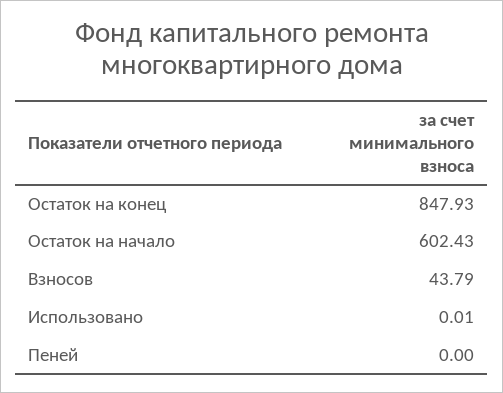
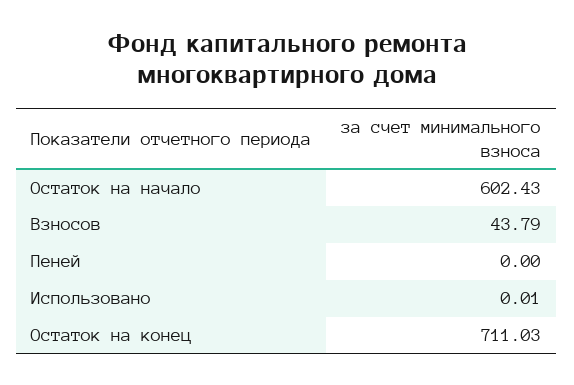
  {
-   "Остаток на конец": 847.93,
+   "Остаток на конец": 711.03,
    "Остаток на начало": 602.43,
    "Взносов": 43.79,
    "Использовано": 0.01,
    "Пеней": 0
  }

